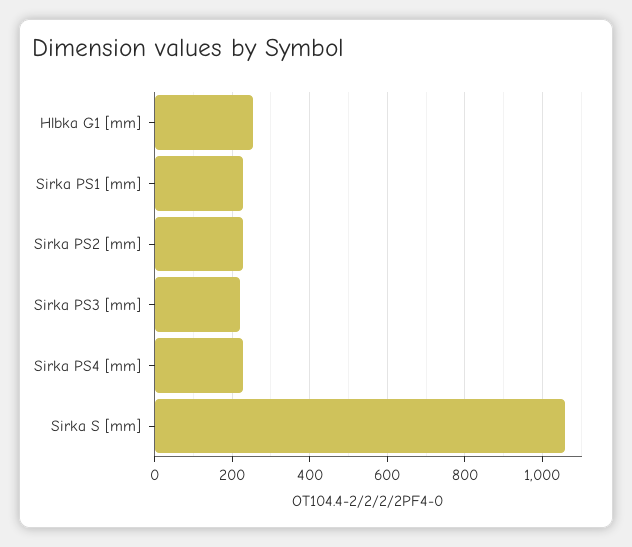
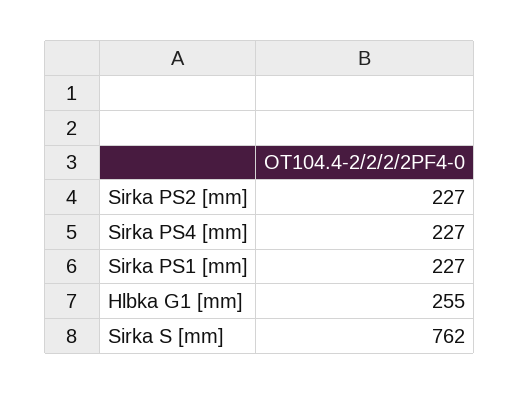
  {
    "Hlbka G1 [mm]": 255,
    "Sirka PS1 [mm]": 227,
    "Sirka PS2 [mm]": 227,
-   "Sirka PS3 [mm]": 220,
    "Sirka PS4 [mm]": 227,
-   "Sirka S [mm]": 1060
+   "Sirka S [mm]": 762
  }

